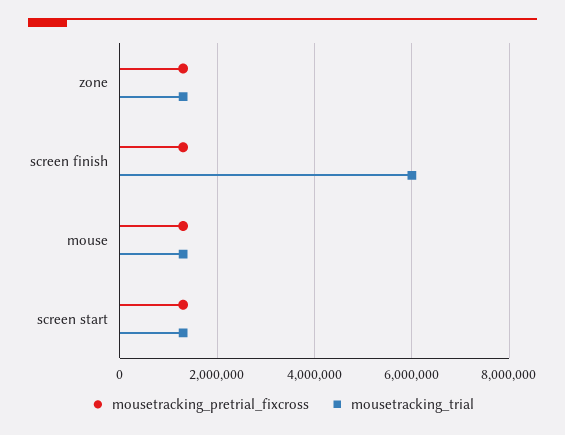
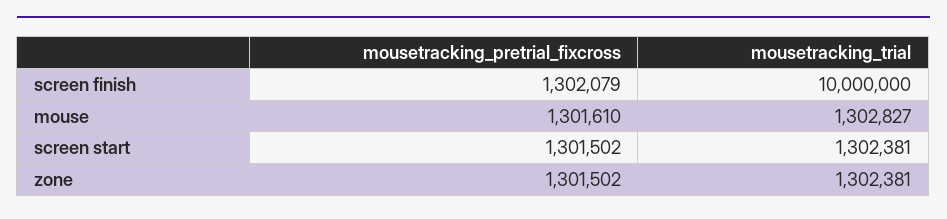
  {
    "mousetracking_pretrial_fixcross": {
      "zone": 1301502,
      "screen finish": 1302079,
      "mouse": 1301610,
      "screen start": 1301502
    },
    "mousetracking_trial": {
      "zone": 1302381,
-     "screen finish": 6000000,
+     "screen finish": 10000000,
      "mouse": 1302827,
      "screen start": 1302381
    }
  }

